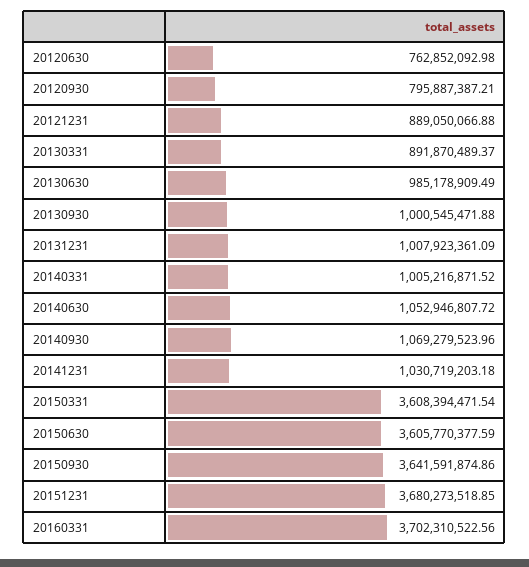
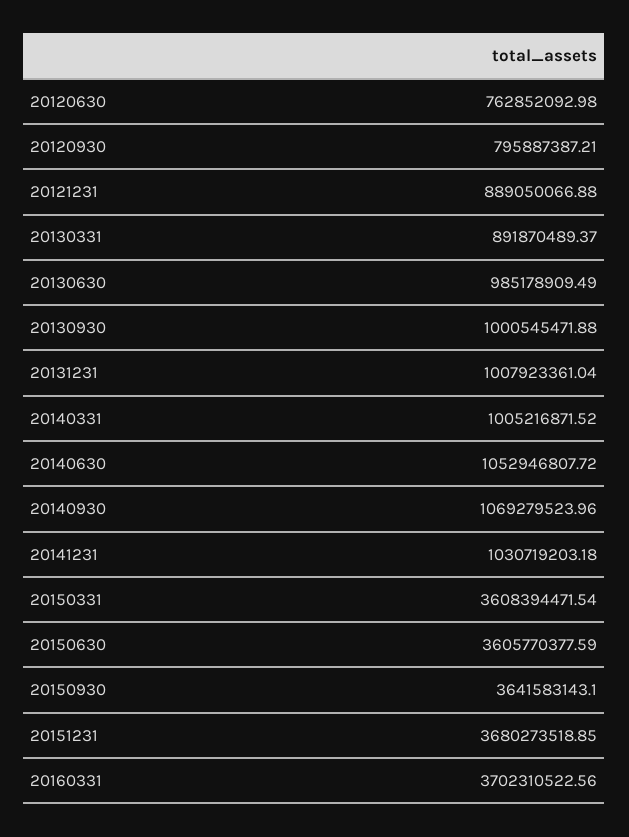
  {
    "20120630": 762852092.98,
    "20120930": 795887387.21,
    "20121231": 889050066.88,
    "20130331": 891870489.37,
    "20130630": 985178909.49,
    "20130930": 1000545471.88,
-   "20131231": 1007923361.09,
+   "20131231": 1007923361.04,
    "20140331": 1005216871.52,
    "20140630": 1052946807.72,
    "20140930": 1069279523.96,
    "20141231": 1030719203.18,
    "20150331": 3608394471.54,
    "20150630": 3605770377.59,
-   "20150930": 3641591874.86,
+   "20150930": 3641583143.1,
    "20151231": 3680273518.85,
    "20160331": 3702310522.56
  }

